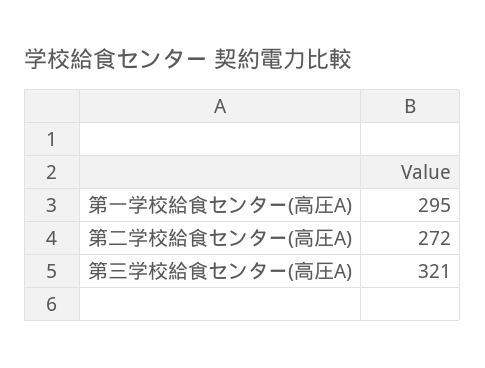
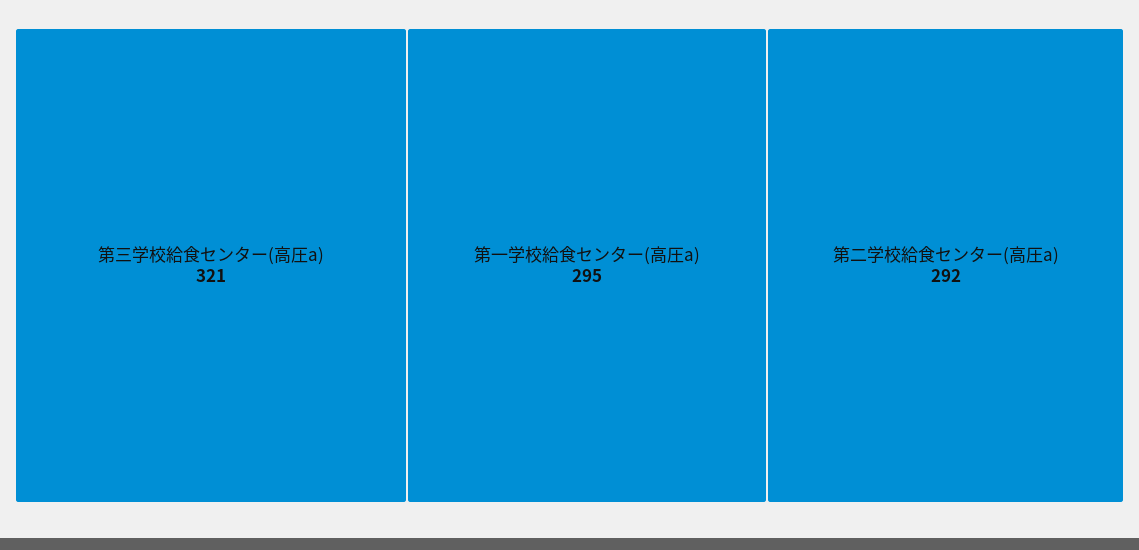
  {
    "第一学校給食センター(高圧A)": 295,
-   "第二学校給食センター(高圧A)": 272,
+   "第二学校給食センター(高圧A)": 292,
    "第三学校給食センター(高圧A)": 321
  }

